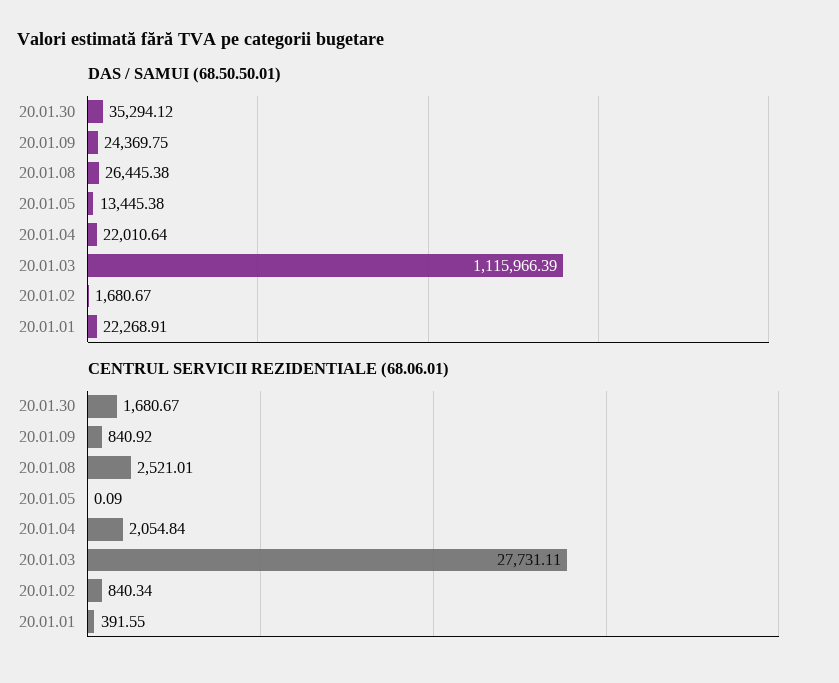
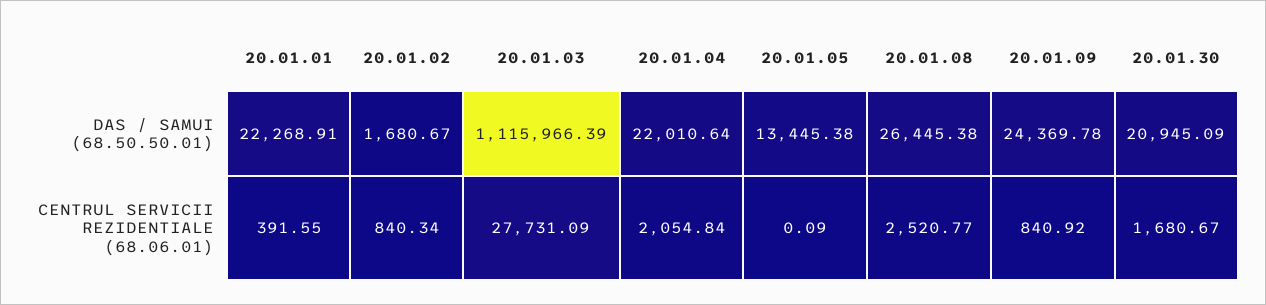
  {
    "DAS / SAMUI (68.50.50.01)": {
-     "20.01.30": 35294.12,
+     "20.01.30": 20945.09,
-     "20.01.09": 24369.75,
+     "20.01.09": 24369.78,
      "20.01.08": 26445.38,
      "20.01.05": 13445.38,
      "20.01.04": 22010.64,
      "20.01.03": 1115966.39,
      "20.01.02": 1680.67,
      "20.01.01": 22268.91
    },
    "CENTRUL SERVICII REZIDENTIALE (68.06.01)": {
      "20.01.30": 1680.67,
      "20.01.09": 840.92,
-     "20.01.08": 2521.01,
+     "20.01.08": 2520.77,
      "20.01.05": 0.09,
      "20.01.04": 2054.84,
-     "20.01.03": 27731.11,
+     "20.01.03": 27731.09,
      "20.01.02": 840.34,
      "20.01.01": 391.55
    }
  }

